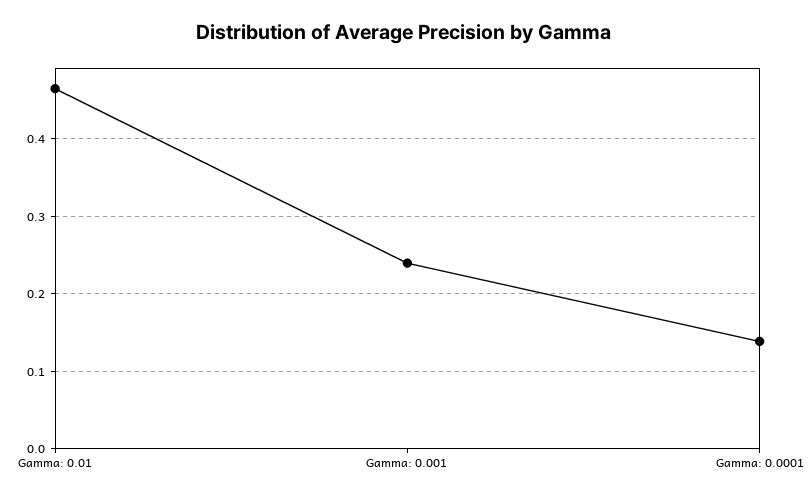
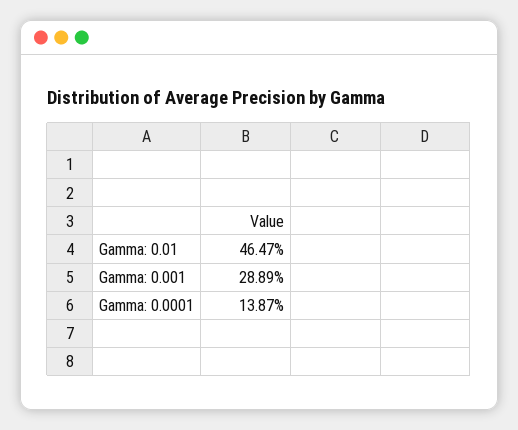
  {
    "Gamma: 0.01": 0.4647,
-   "Gamma: 0.001": 0.24,
+   "Gamma: 0.001": 0.2889,
    "Gamma: 0.0001": 0.1387
  }

